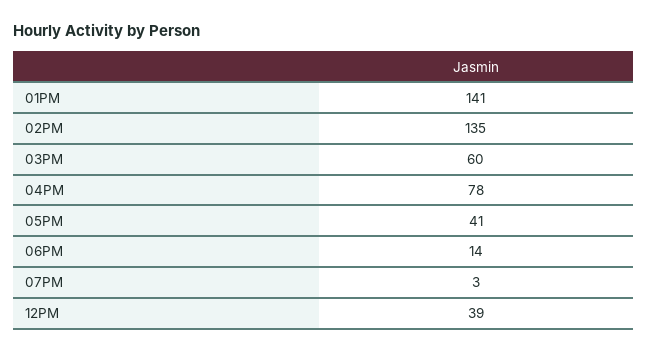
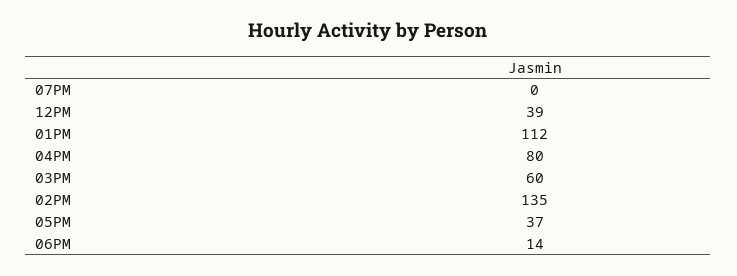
  {
-   "01PM": 141,
+   "01PM": 112,
    "02PM": 135,
    "03PM": 60,
-   "04PM": 78,
+   "04PM": 80,
-   "05PM": 41,
+   "05PM": 37,
    "06PM": 14,
-   "07PM": 3,
+   "07PM": 0,
    "12PM": 39
  }

